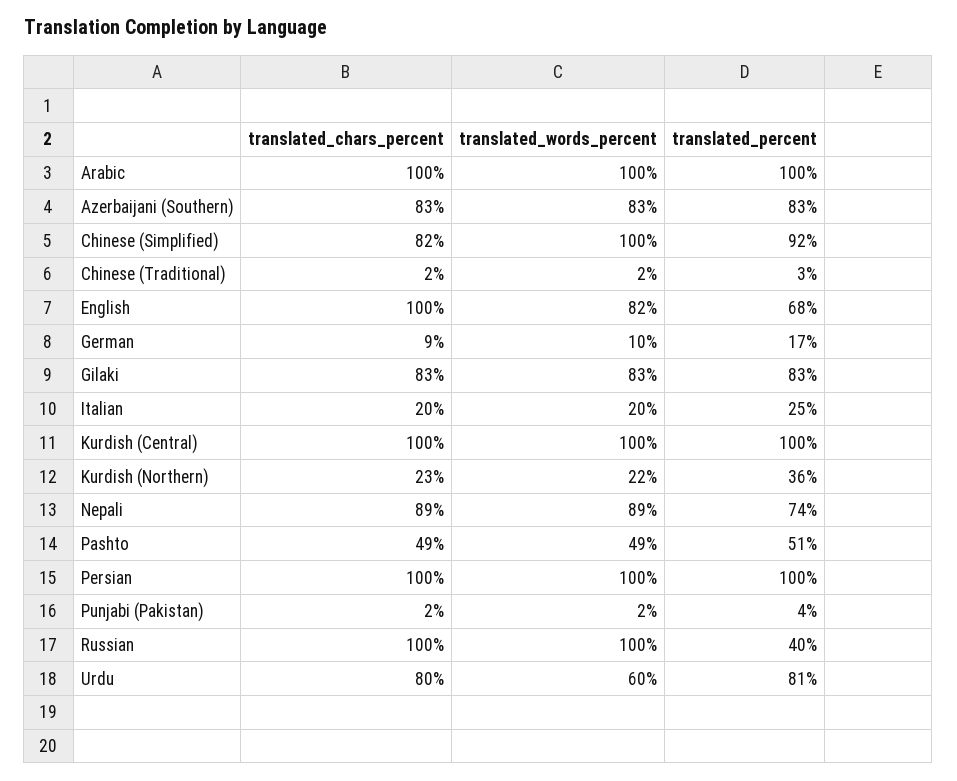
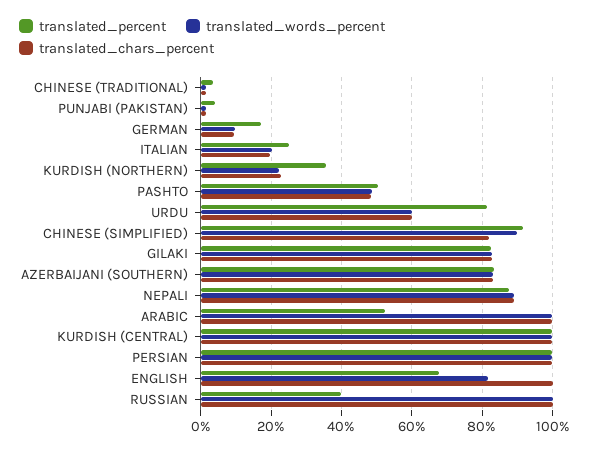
  {
    "translated_chars_percent": {
      "Arabic": 100,
      "Azerbaijani (Southern)": 83,
      "Chinese (Simplified)": 82,
      "Chinese (Traditional)": 2,
      "English": 100,
      "German": 9,
      "Gilaki": 83,
      "Italian": 20,
      "Kurdish (Central)": 100,
      "Kurdish (Northern)": 23,
      "Nepali": 89,
      "Pashto": 49,
      "Persian": 100,
      "Punjabi (Pakistan)": 2,
      "Russian": 100,
-     "Urdu": 80
+     "Urdu": 60
    },
    "translated_words_percent": {
      "Arabic": 100,
      "Azerbaijani (Southern)": 83,
-     "Chinese (Simplified)": 100,
+     "Chinese (Simplified)": 90,
      "Chinese (Traditional)": 2,
      "English": 82,
      "German": 10,
      "Gilaki": 83,
      "Italian": 20,
      "Kurdish (Central)": 100,
      "Kurdish (Northern)": 22,
      "Nepali": 89,
      "Pashto": 49,
      "Persian": 100,
      "Punjabi (Pakistan)": 2,
      "Russian": 100,
      "Urdu": 60
    },
    "translated_percent": {
-     "Arabic": 100,
+     "Arabic": 52,
      "Azerbaijani (Southern)": 83,
      "Chinese (Simplified)": 92,
      "Chinese (Traditional)": 3,
      "English": 68,
      "German": 17,
      "Gilaki": 83,
      "Italian": 25,
      "Kurdish (Central)": 100,
      "Kurdish (Northern)": 36,
-     "Nepali": 74,
+     "Nepali": 88,
      "Pashto": 51,
      "Persian": 100,
      "Punjabi (Pakistan)": 4,
      "Russian": 40,
      "Urdu": 81
    }
  }

